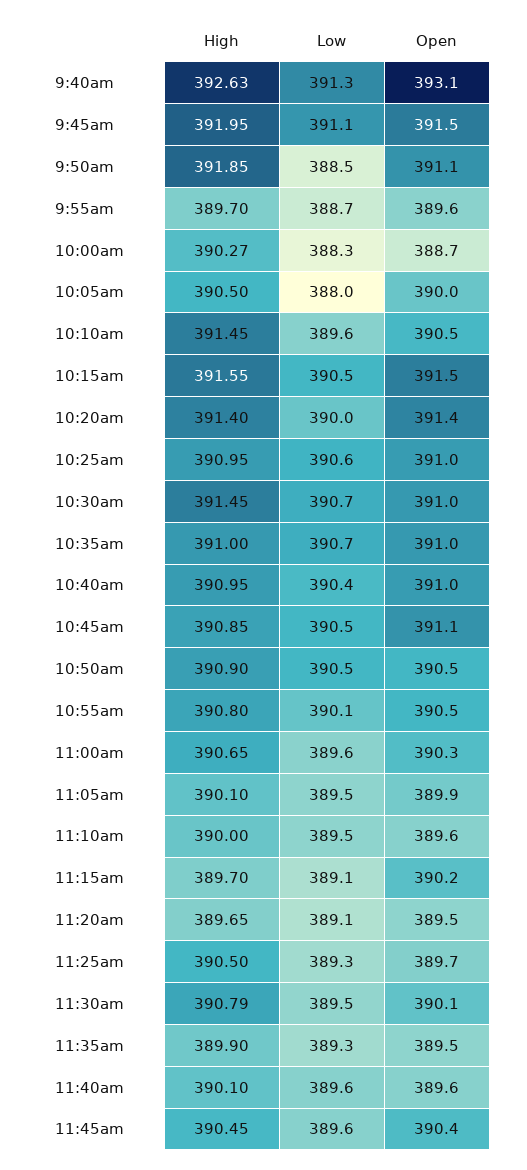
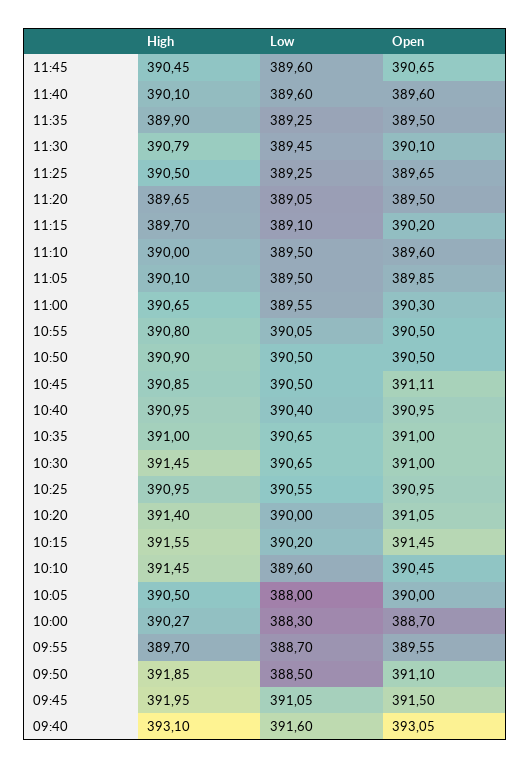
  {
    "High": {
-     "9:40am": 392.63,
+     "9:40am": 393.1,
      "9:45am": 391.95,
      "9:50am": 391.85,
      "9:55am": 389.7,
      "10:00am": 390.27,
      "10:05am": 390.5,
      "10:10am": 391.45,
      "10:15am": 391.55,
      "10:20am": 391.4,
      "10:25am": 390.95,
      "10:30am": 391.45,
      "10:35am": 391,
      "10:40am": 390.95,
      "10:45am": 390.85,
      "10:50am": 390.9,
      "10:55am": 390.8,
      "11:00am": 390.65,
      "11:05am": 390.1,
      "11:10am": 390,
      "11:15am": 389.7,
      "11:20am": 389.65,
      "11:25am": 390.5,
      "11:30am": 390.79,
      "11:35am": 389.9,
      "11:40am": 390.1,
      "11:45am": 390.45
    },
    "Low": {
-     "9:40am": 391.3,
+     "9:40am": 391.6,
      "9:45am": 391.05,
      "9:50am": 388.5,
      "9:55am": 388.7,
      "10:00am": 388.3,
      "10:05am": 388,
      "10:10am": 389.6,
-     "10:15am": 390.5,
+     "10:15am": 390.2,
      "10:20am": 390,
      "10:25am": 390.55,
      "10:30am": 390.65,
      "10:35am": 390.65,
      "10:40am": 390.4,
      "10:45am": 390.5,
      "10:50am": 390.5,
      "10:55am": 390.05,
      "11:00am": 389.55,
      "11:05am": 389.5,
      "11:10am": 389.5,
      "11:15am": 389.1,
      "11:20am": 389.05,
      "11:25am": 389.25,
      "11:30am": 389.45,
      "11:35am": 389.25,
      "11:40am": 389.6,
      "11:45am": 389.6
    },
    "Open": {
      "9:40am": 393.05,
      "9:45am": 391.5,
      "9:50am": 391.1,
      "9:55am": 389.55,
      "10:00am": 388.7,
      "10:05am": 390,
      "10:10am": 390.45,
      "10:15am": 391.45,
-     "10:20am": 391.4,
+     "10:20am": 391.05,
      "10:25am": 390.95,
      "10:30am": 391,
      "10:35am": 391,
      "10:40am": 390.95,
      "10:45am": 391.11,
      "10:50am": 390.5,
      "10:55am": 390.5,
      "11:00am": 390.3,
      "11:05am": 389.85,
      "11:10am": 389.6,
      "11:15am": 390.2,
      "11:20am": 389.5,
      "11:25am": 389.65,
      "11:30am": 390.1,
      "11:35am": 389.5,
      "11:40am": 389.6,
-     "11:45am": 390.4
+     "11:45am": 390.65
    }
  }

